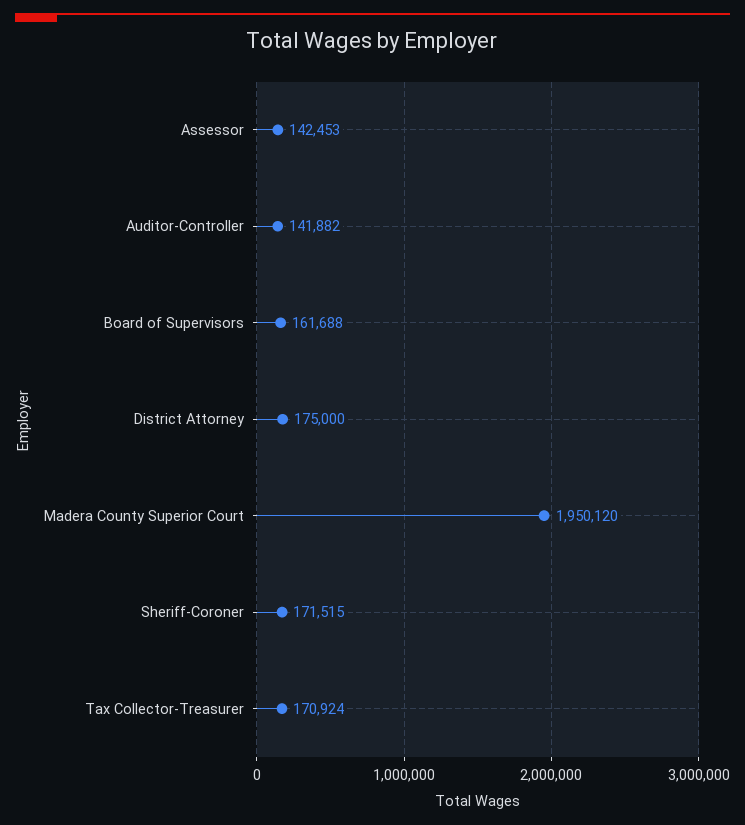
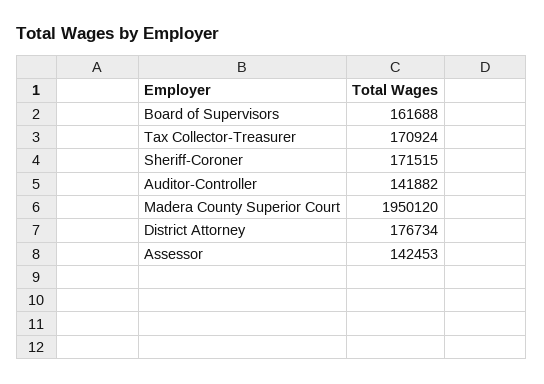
  {
    "Assessor": 142453,
    "Auditor-Controller": 141882,
    "Board of Supervisors": 161688,
-   "District Attorney": 175000,
+   "District Attorney": 176734,
    "Madera County Superior Court": 1950120,
    "Sheriff-Coroner": 171515,
    "Tax Collector-Treasurer": 170924
  }

